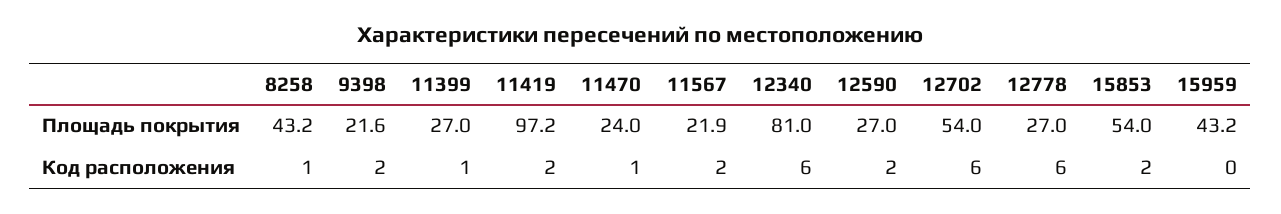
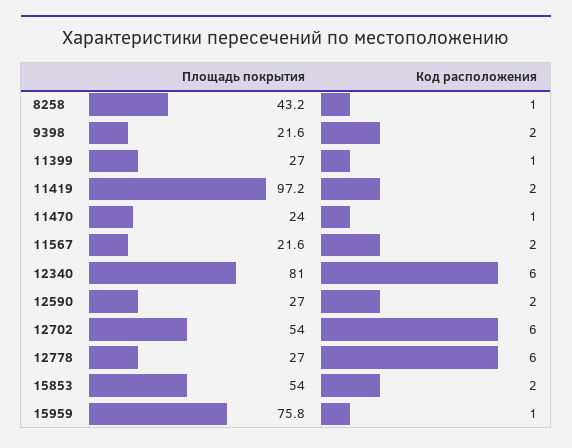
  {
    "8258": {
      "Площадь покрытия": 43.2,
      "Код расположения": 1
    },
    "9398": {
      "Площадь покрытия": 21.6,
      "Код расположения": 2
    },
    "11399": {
      "Площадь покрытия": 27,
      "Код расположения": 1
    },
    "11419": {
      "Площадь покрытия": 97.2,
      "Код расположения": 2
    },
    "11470": {
      "Площадь покрытия": 24,
      "Код расположения": 1
    },
    "11567": {
-     "Площадь покрытия": 21.9,
+     "Площадь покрытия": 21.6,
      "Код расположения": 2
    },
    "12340": {
      "Площадь покрытия": 81,
      "Код расположения": 6
    },
    "12590": {
      "Площадь покрытия": 27,
      "Код расположения": 2
    },
    "12702": {
      "Площадь покрытия": 54,
      "Код расположения": 6
    },
    "12778": {
      "Площадь покрытия": 27,
      "Код расположения": 6
    },
    "15853": {
      "Площадь покрытия": 54,
      "Код расположения": 2
    },
    "15959": {
-     "Площадь покрытия": 43.2,
+     "Площадь покрытия": 75.8,
-     "Код расположения": 0
+     "Код расположения": 1
    }
  }

